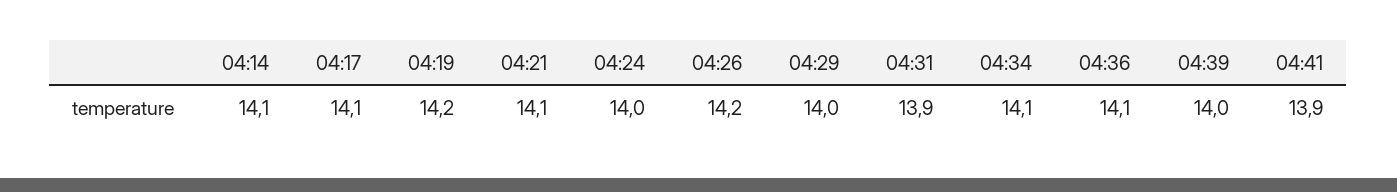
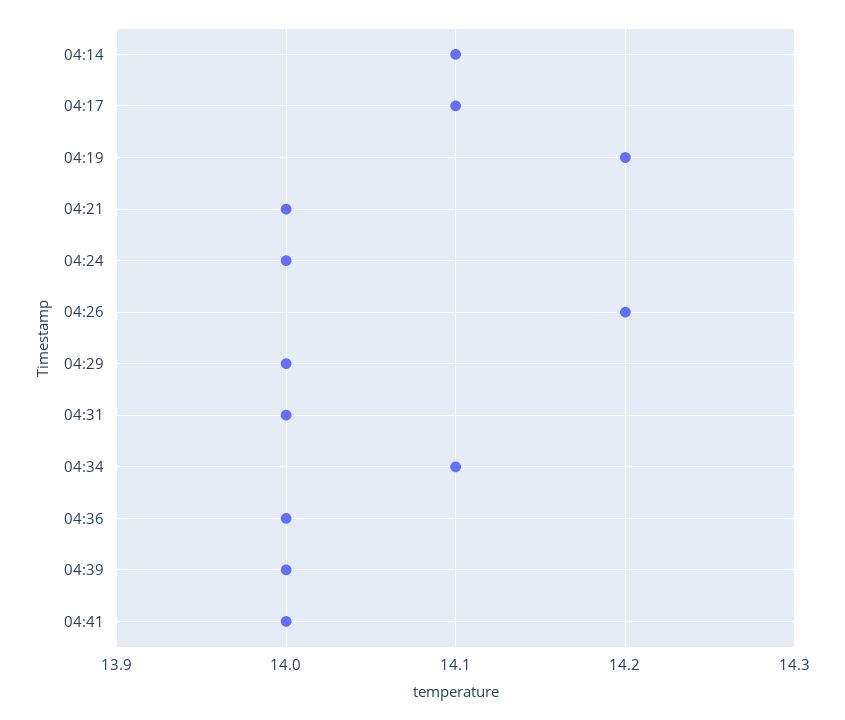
  {
    "04:14": 14.1,
    "04:17": 14.1,
    "04:19": 14.2,
-   "04:21": 14.1,
+   "04:21": 14,
    "04:24": 14,
    "04:26": 14.2,
    "04:29": 14,
-   "04:31": 13.9,
+   "04:31": 14,
    "04:34": 14.1,
-   "04:36": 14.1,
+   "04:36": 14,
    "04:39": 14,
-   "04:41": 13.9
+   "04:41": 14
  }

